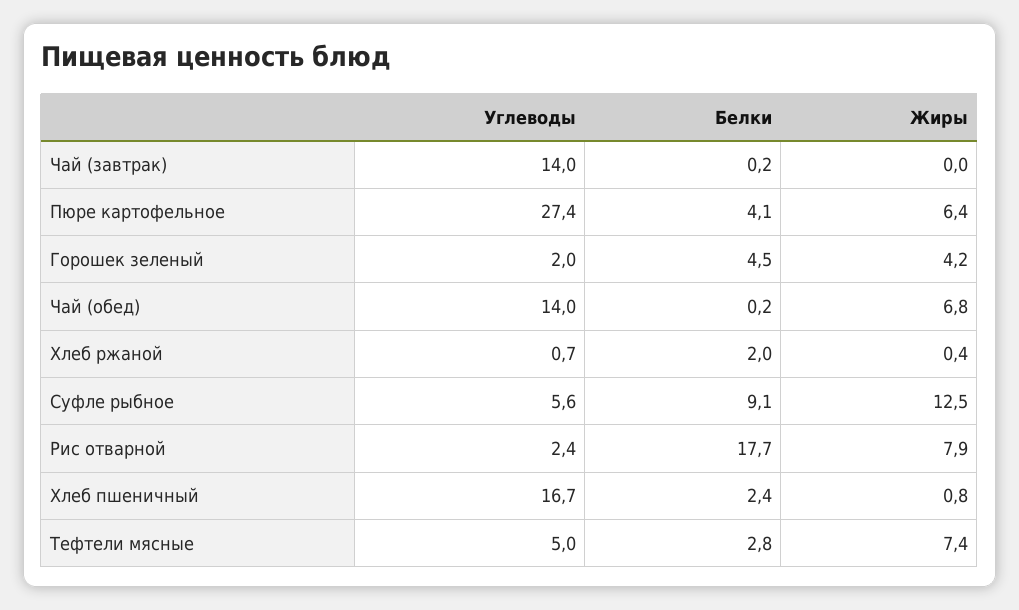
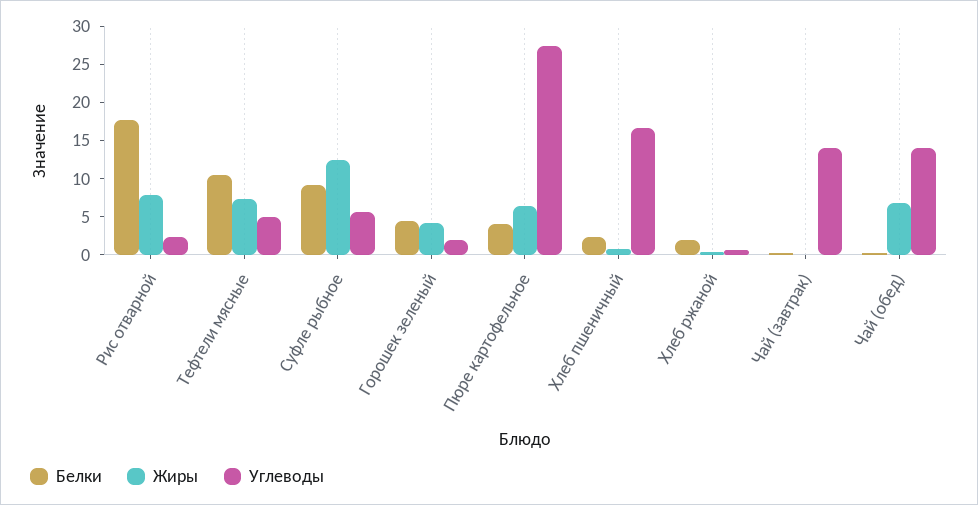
  {
    "Углеводы": {
      "Чай (завтрак)": 14,
      "Пюре картофельное": 27.4,
      "Горошек зеленый": 2,
      "Чай (обед)": 14,
      "Хлеб ржаной": 0.7,
      "Суфле рыбное": 5.6,
      "Рис отварной": 2.4,
      "Хлеб пшеничный": 16.7,
      "Тефтели мясные": 5
    },
    "Белки": {
      "Чай (завтрак)": 0.2,
      "Пюре картофельное": 4.1,
      "Горошек зеленый": 4.5,
      "Чай (обед)": 0.2,
      "Хлеб ржаной": 2,
      "Суфле рыбное": 9.1,
      "Рис отварной": 17.7,
      "Хлеб пшеничный": 2.4,
-     "Тефтели мясные": 2.8
+     "Тефтели мясные": 10
    },
    "Жиры": {
      "Чай (завтрак)": 0,
      "Пюре картофельное": 6.4,
      "Горошек зеленый": 4.2,
      "Чай (обед)": 6.8,
      "Хлеб ржаной": 0.4,
      "Суфле рыбное": 12.5,
      "Рис отварной": 7.9,
      "Хлеб пшеничный": 0.8,
      "Тефтели мясные": 7.4
    }
  }

